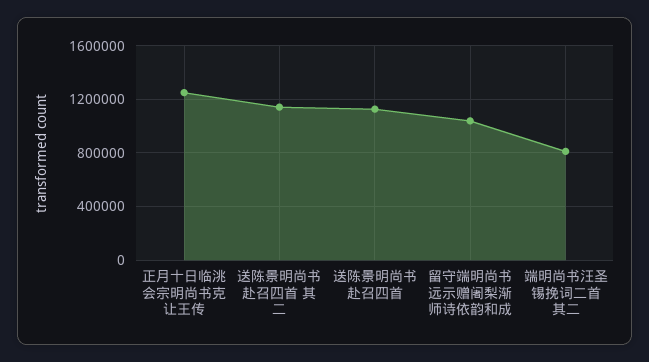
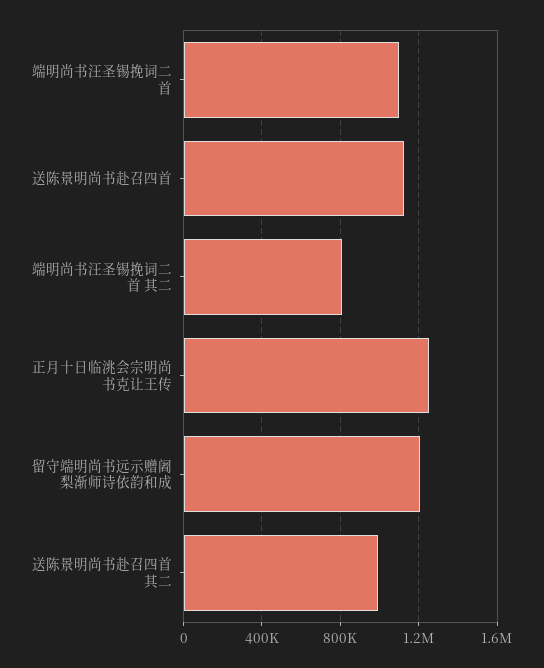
  {
    "正月十日临洮会宗明尚书克让王传": 1250000,
-   "送陈景明尚书赴召四首 其二": 1150000,
+   "送陈景明尚书赴召四首 其二": 1000000,
    "送陈景明尚书赴召四首": 1150000,
-   "留守端明尚书远示赠阇梨渐师诗依韵和成": 1050000,
+   "留守端明尚书远示赠阇梨渐师诗依韵和成": 1200000,
-   "端明尚书汪圣锡挽词二首 其二": 800000
+   "端明尚书汪圣锡挽词二首 其二": 800000,
+   "端明尚书汪圣锡挽词二首": 1100000
  }

